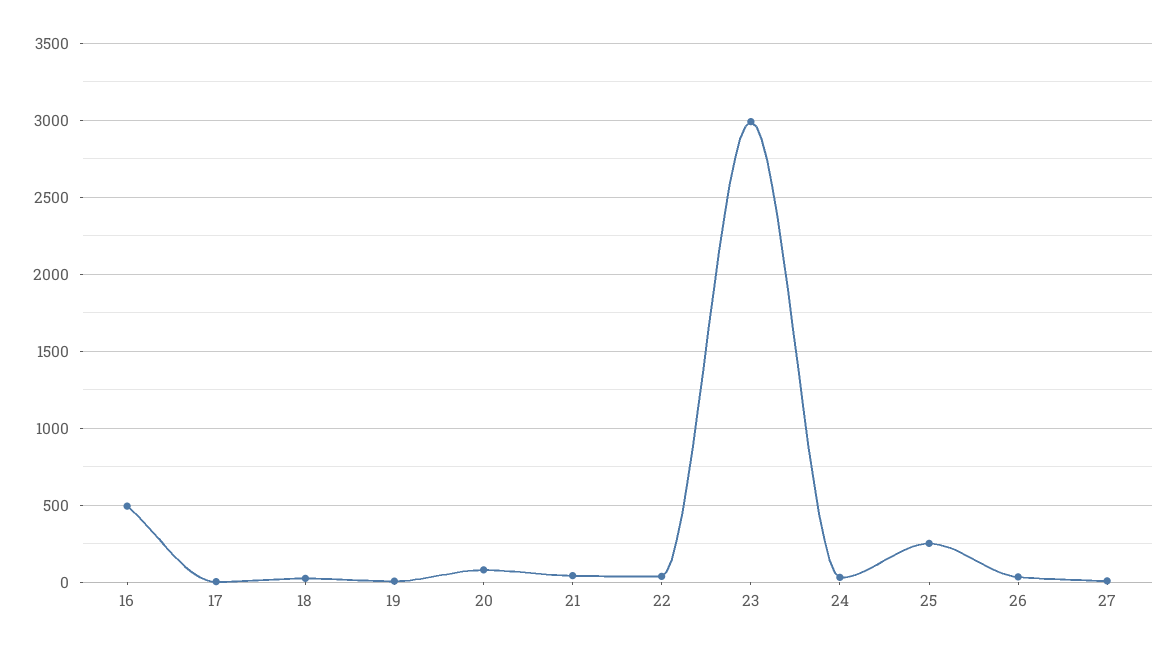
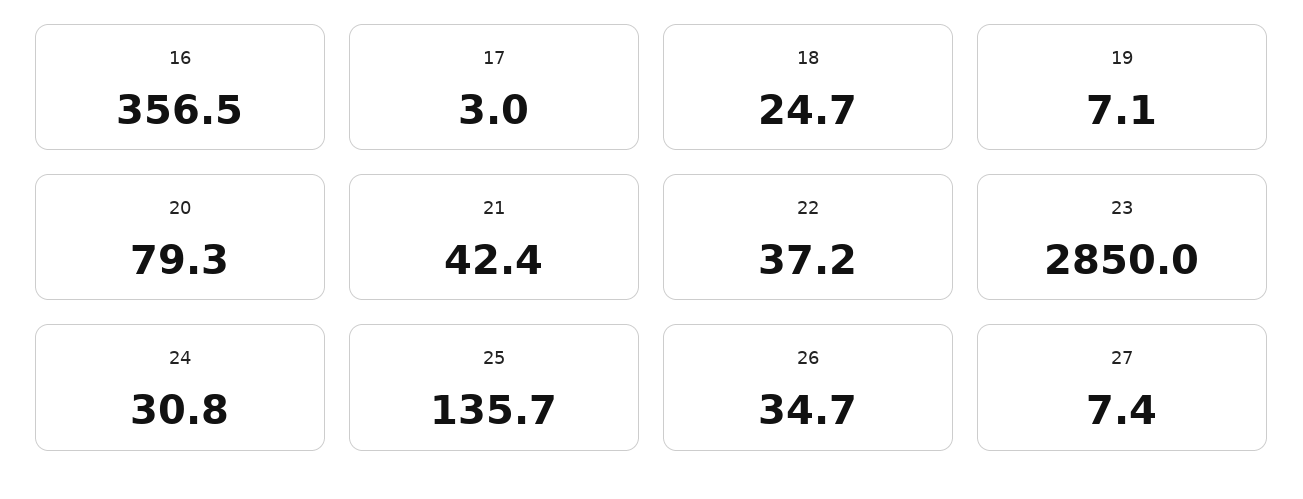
  {
-   "16": 500,
+   "16": 356.5,
    "17": 3,
    "18": 24.7,
    "19": 7.1,
    "20": 79.3,
    "21": 42.4,
    "22": 37.2,
-   "23": 3000,
+   "23": 2850,
    "24": 30.8,
-   "25": 250,
+   "25": 135.7,
    "26": 34.7,
    "27": 7.4
  }

